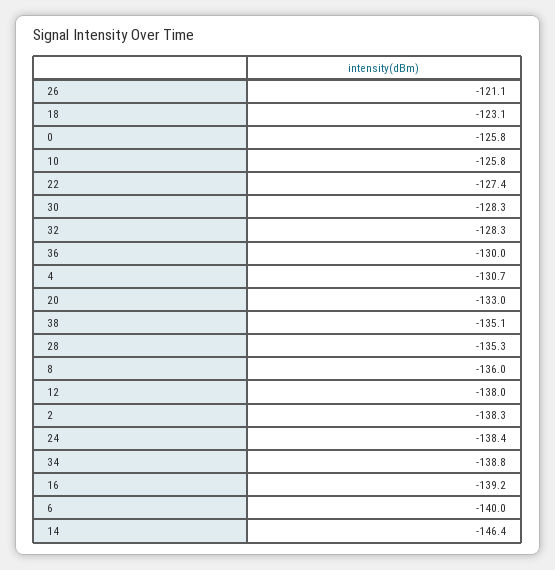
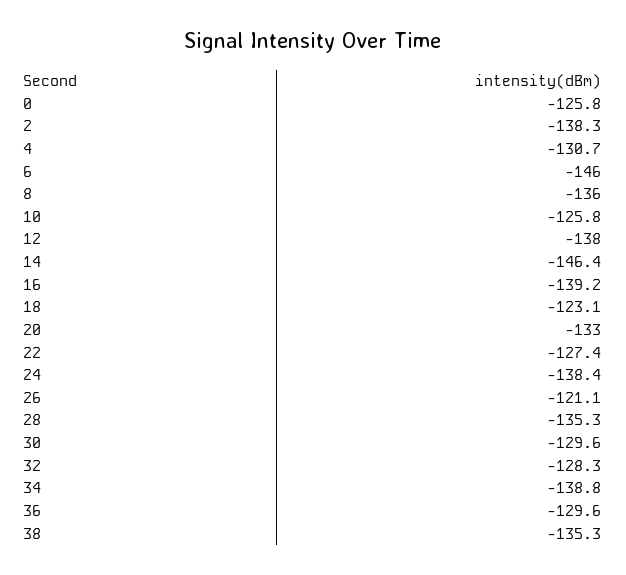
  {
    "26": -121.1,
    "18": -123.1,
    "0": -125.8,
    "10": -125.8,
    "22": -127.4,
-   "30": -128.3,
+   "30": -129.6,
    "32": -128.3,
-   "36": -130,
+   "36": -129.6,
    "4": -130.7,
    "20": -133,
-   "38": -135.1,
+   "38": -135.3,
    "28": -135.3,
    "8": -136,
    "12": -138,
    "2": -138.3,
    "24": -138.4,
    "34": -138.8,
    "16": -139.2,
-   "6": -140,
+   "6": -146,
    "14": -146.4
  }

